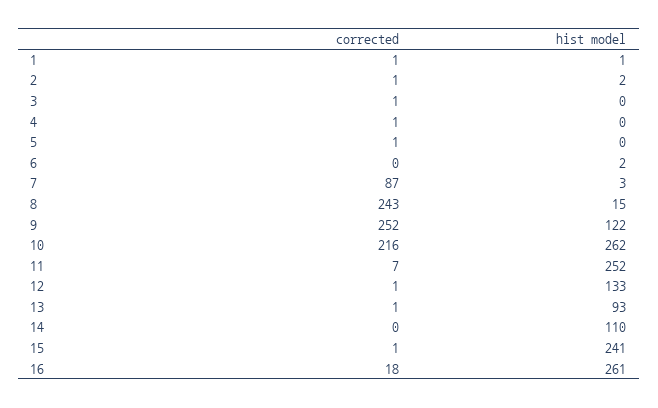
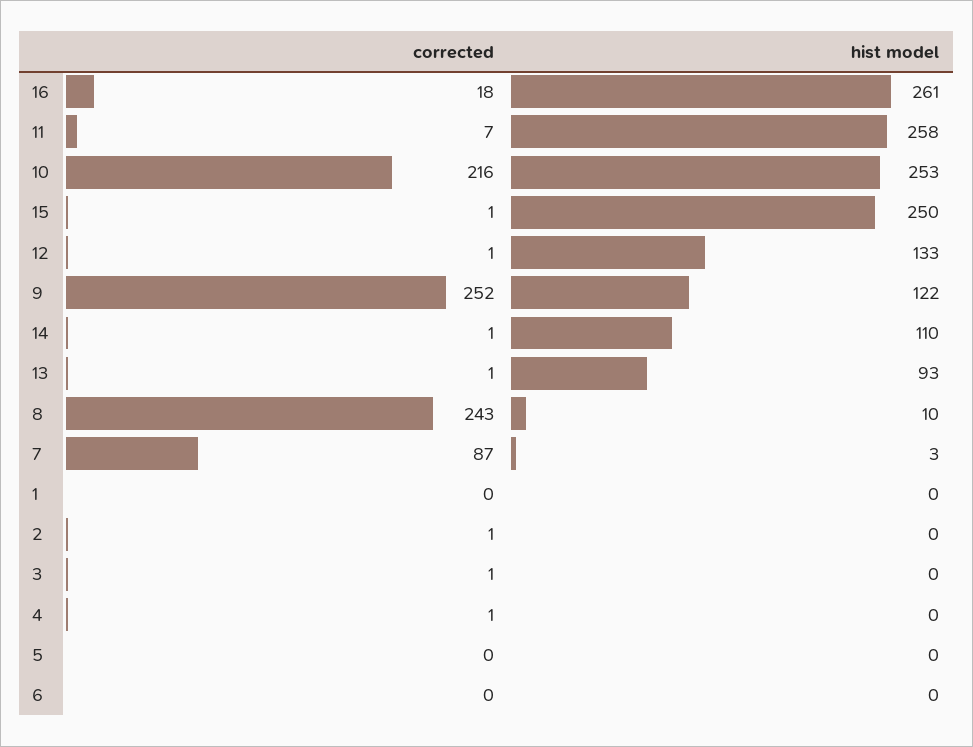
  {
    "corrected": {
-     "1": 1,
+     "1": 0,
      "2": 1,
      "3": 1,
      "4": 1,
-     "5": 1,
+     "5": 0,
      "6": 0,
      "7": 87,
      "8": 243,
      "9": 252,
      "10": 216,
      "11": 7,
      "12": 1,
      "13": 1,
-     "14": 0,
+     "14": 1,
      "15": 1,
      "16": 18
    },
    "hist model": {
-     "1": 1,
+     "1": 0,
-     "2": 2,
+     "2": 0,
      "3": 0,
      "4": 0,
      "5": 0,
-     "6": 2,
+     "6": 0,
      "7": 3,
-     "8": 15,
+     "8": 10,
      "9": 122,
-     "10": 262,
+     "10": 253,
-     "11": 252,
+     "11": 258,
      "12": 133,
      "13": 93,
      "14": 110,
-     "15": 241,
+     "15": 250,
      "16": 261
    }
  }

